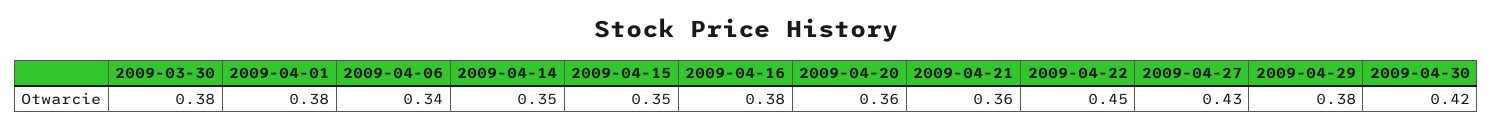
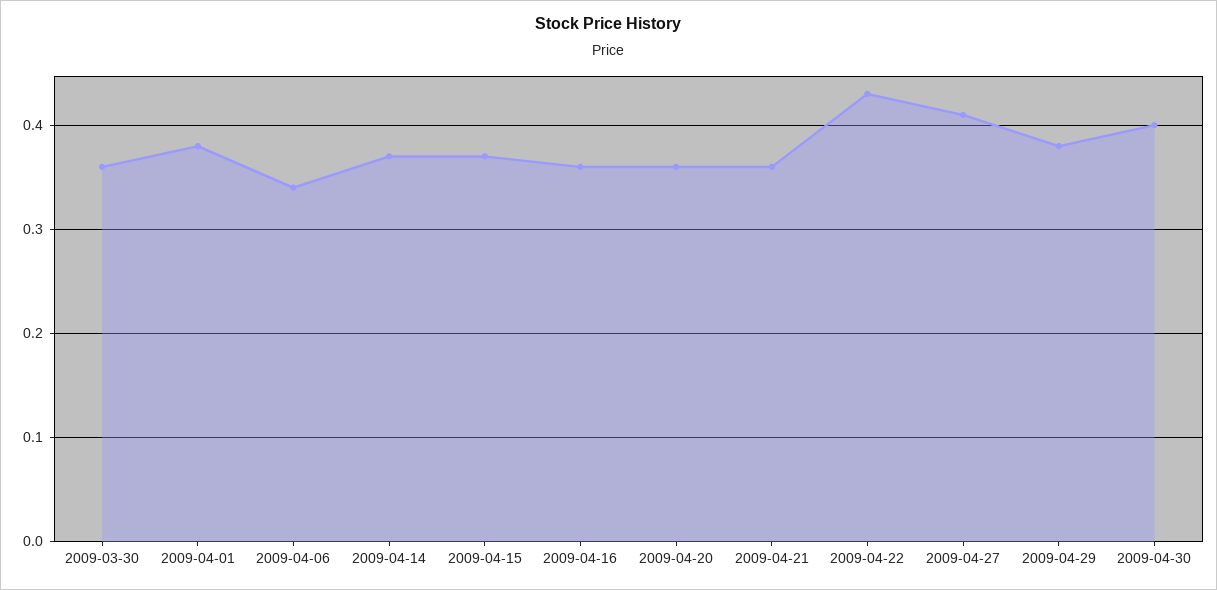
  {
-   "2009-03-30": 0.38,
+   "2009-03-30": 0.36,
    "2009-04-01": 0.38,
    "2009-04-06": 0.34,
-   "2009-04-14": 0.35,
+   "2009-04-14": 0.37,
-   "2009-04-15": 0.35,
+   "2009-04-15": 0.37,
-   "2009-04-16": 0.38,
+   "2009-04-16": 0.36,
    "2009-04-20": 0.36,
    "2009-04-21": 0.36,
-   "2009-04-22": 0.45,
+   "2009-04-22": 0.43,
-   "2009-04-27": 0.43,
+   "2009-04-27": 0.41,
    "2009-04-29": 0.38,
-   "2009-04-30": 0.42
+   "2009-04-30": 0.4
  }

